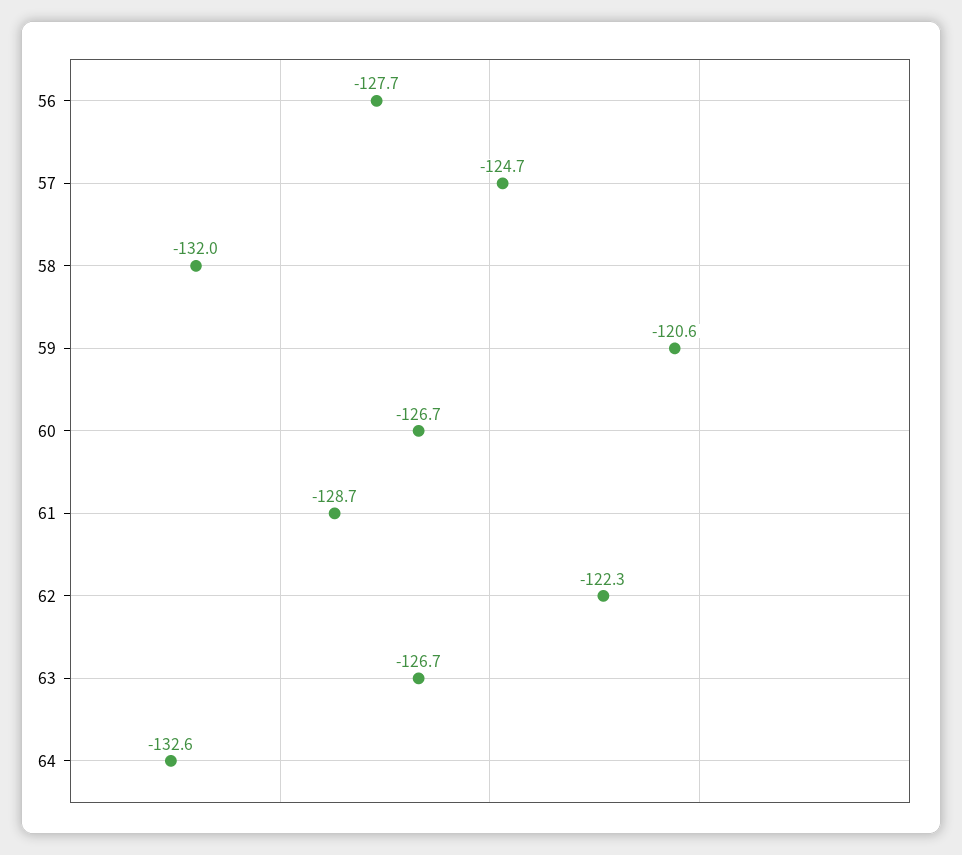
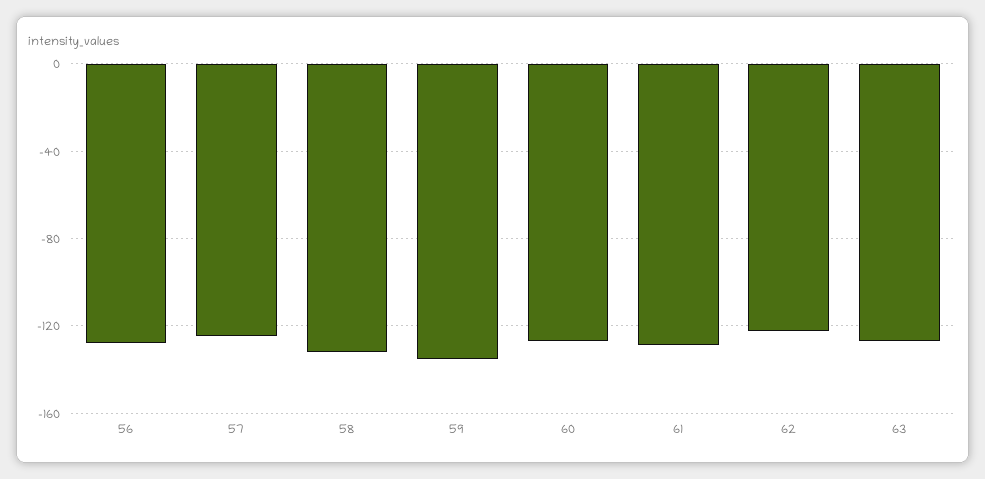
  {
    "56": -127.7,
    "57": -124.7,
    "58": -132,
-   "59": -120.6,
+   "59": -135,
    "60": -126.7,
    "61": -128.7,
    "62": -122.3,
-   "63": -126.7,
+   "63": -126.7
-   "64": -132.6
  }

